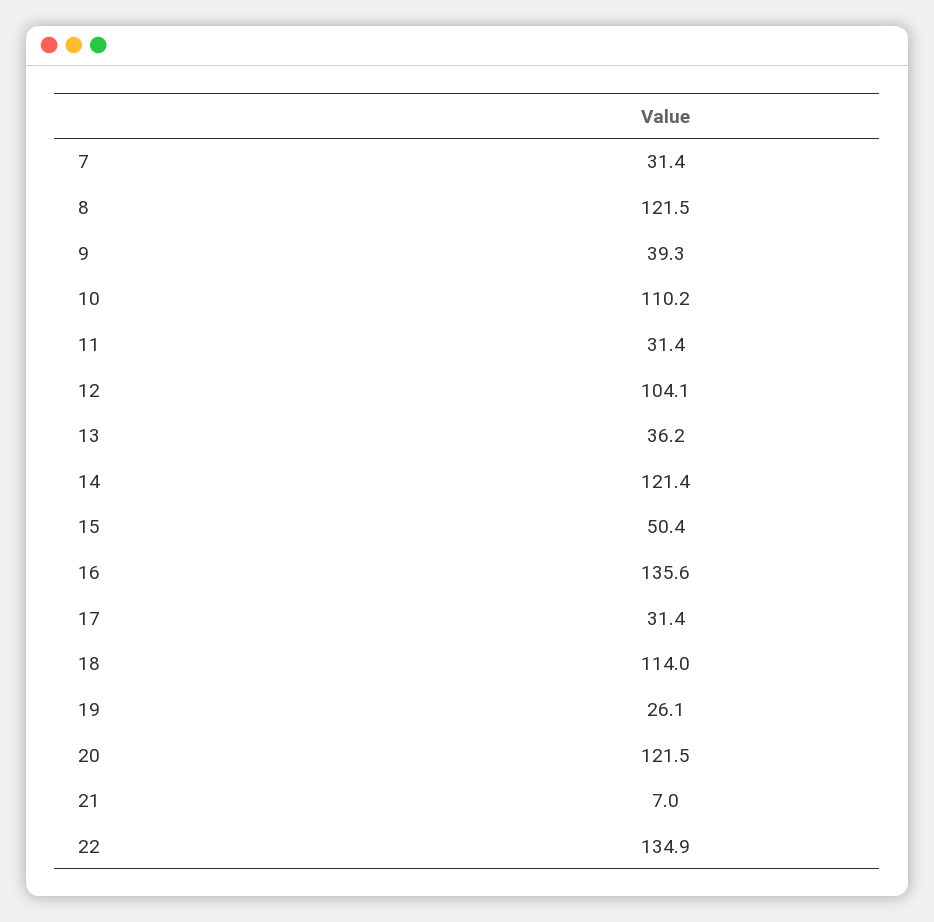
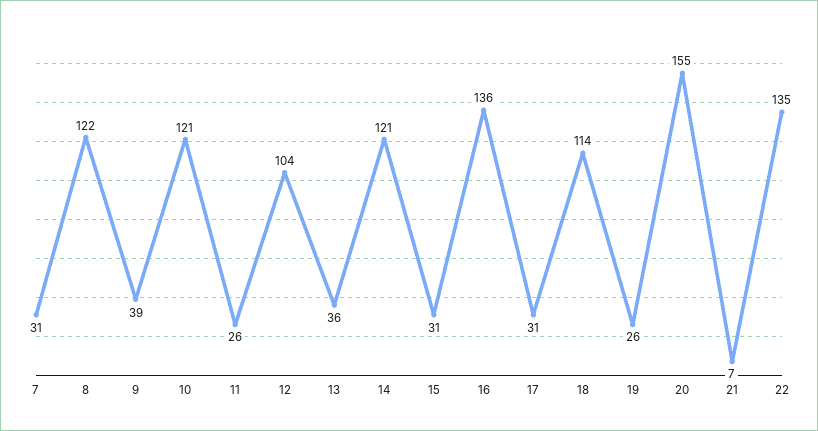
  {
    "7": 31.4,
    "8": 121.5,
    "9": 39.3,
-   "10": 110.2,
+   "10": 121,
-   "11": 31.4,
+   "11": 26,
    "12": 104.1,
    "13": 36.2,
    "14": 121.4,
-   "15": 50.4,
+   "15": 31,
    "16": 135.6,
    "17": 31.4,
    "18": 114,
    "19": 26.1,
-   "20": 121.5,
+   "20": 155,
    "21": 7,
    "22": 134.9
  }

